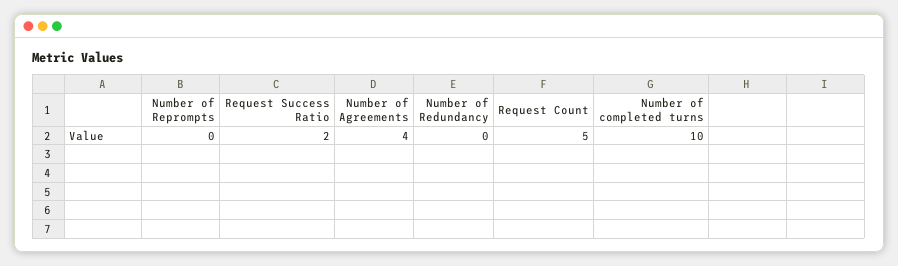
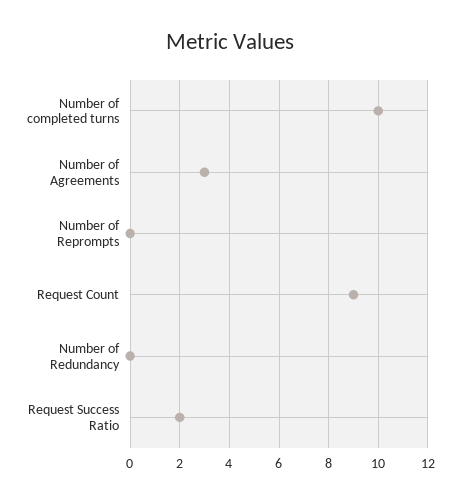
  {
    "Number of Reprompts": 0,
    "Request Success Ratio": 2,
-   "Number of Agreements": 4,
+   "Number of Agreements": 3,
    "Number of Redundancy": 0,
-   "Request Count": 5,
+   "Request Count": 9,
    "Number of completed turns": 10
  }

